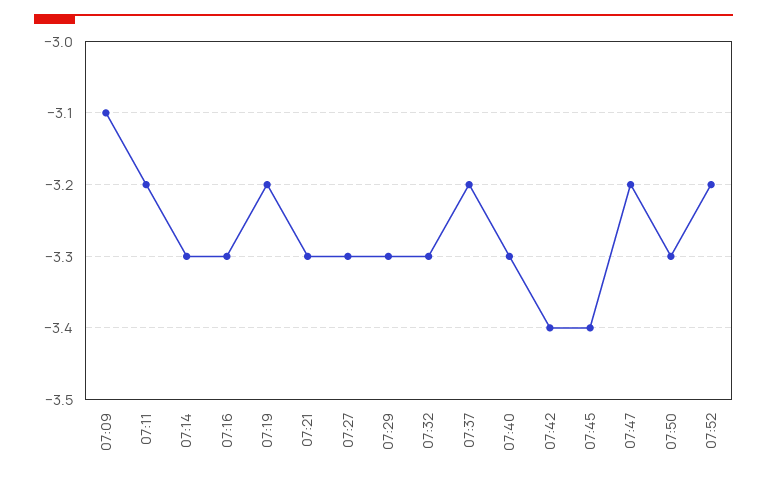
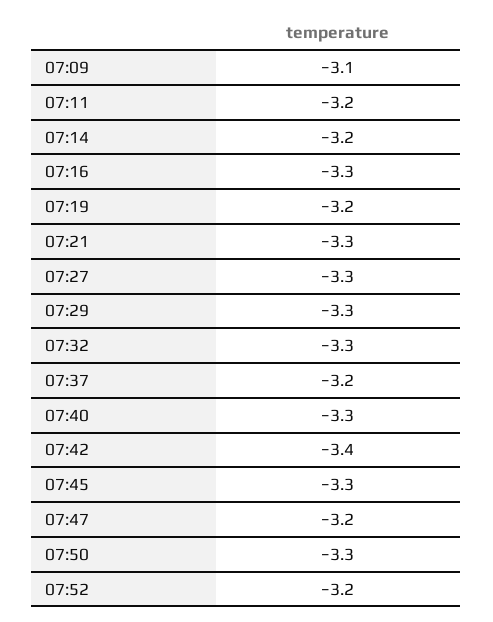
  {
    "07:09": -3.1,
    "07:11": -3.2,
-   "07:14": -3.3,
+   "07:14": -3.2,
    "07:16": -3.3,
    "07:19": -3.2,
    "07:21": -3.3,
    "07:27": -3.3,
    "07:29": -3.3,
    "07:32": -3.3,
    "07:37": -3.2,
    "07:40": -3.3,
    "07:42": -3.4,
-   "07:45": -3.4,
+   "07:45": -3.3,
    "07:47": -3.2,
    "07:50": -3.3,
    "07:52": -3.2
  }

